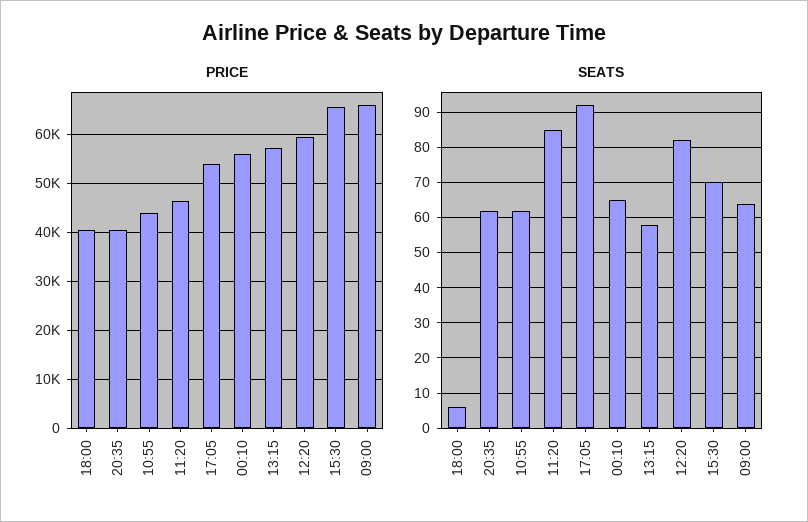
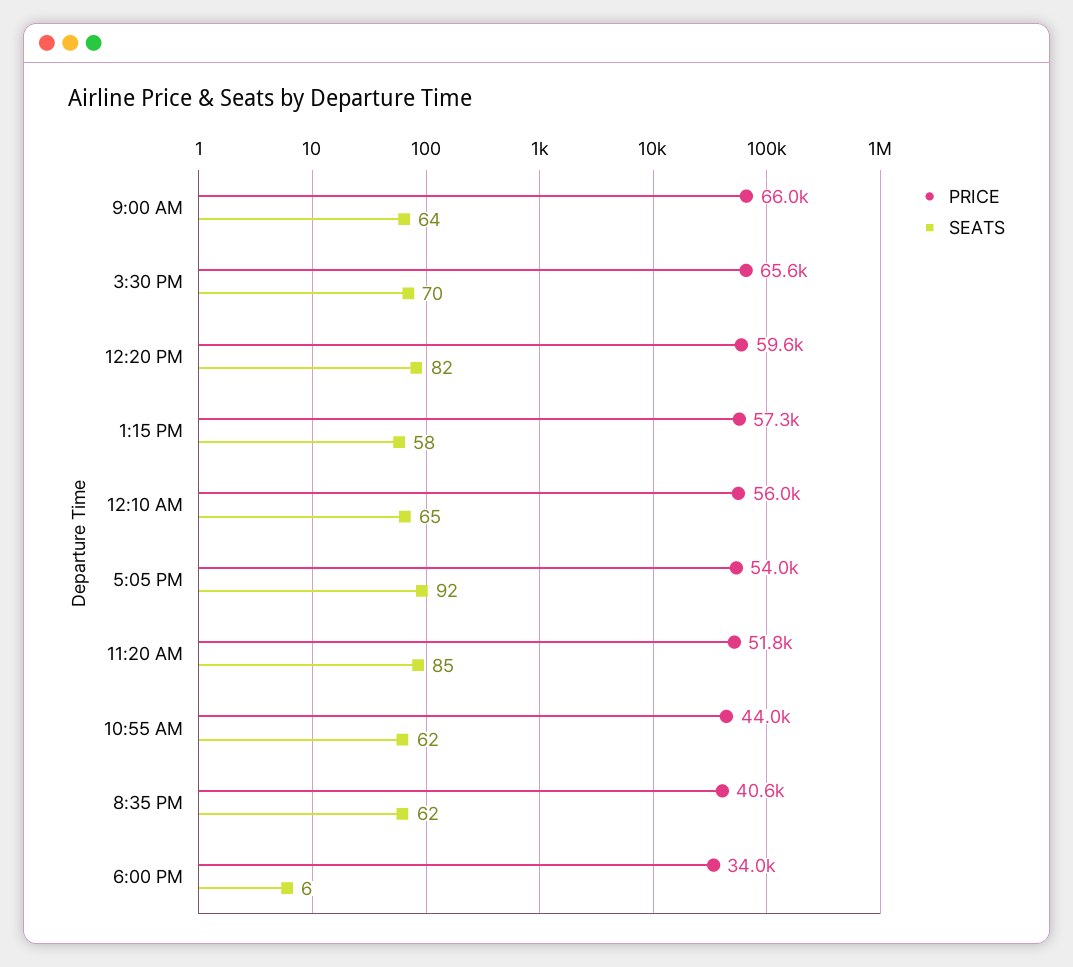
  {
    "PRICE": {
-     "18:00": 40000,
+     "18:00": 34000,
      "20:35": 40600,
      "10:55": 44000,
-     "11:20": 46000,
+     "11:20": 51800,
      "17:05": 54000,
      "00:10": 56000,
      "13:15": 57300,
      "12:20": 59600,
      "15:30": 65600,
      "09:00": 66000
    },
    "SEATS": {
      "18:00": 6,
      "20:35": 62,
      "10:55": 62,
      "11:20": 85,
      "17:05": 92,
      "00:10": 65,
      "13:15": 58,
      "12:20": 82,
      "15:30": 70,
      "09:00": 64
    }
  }

